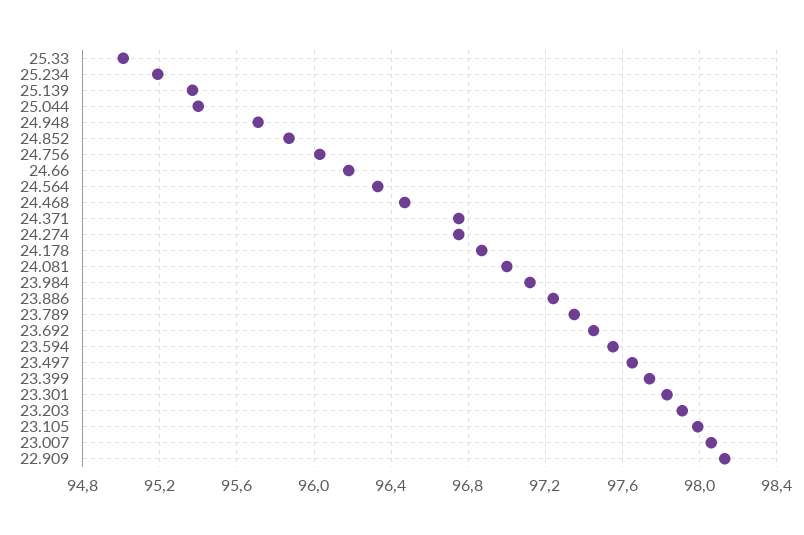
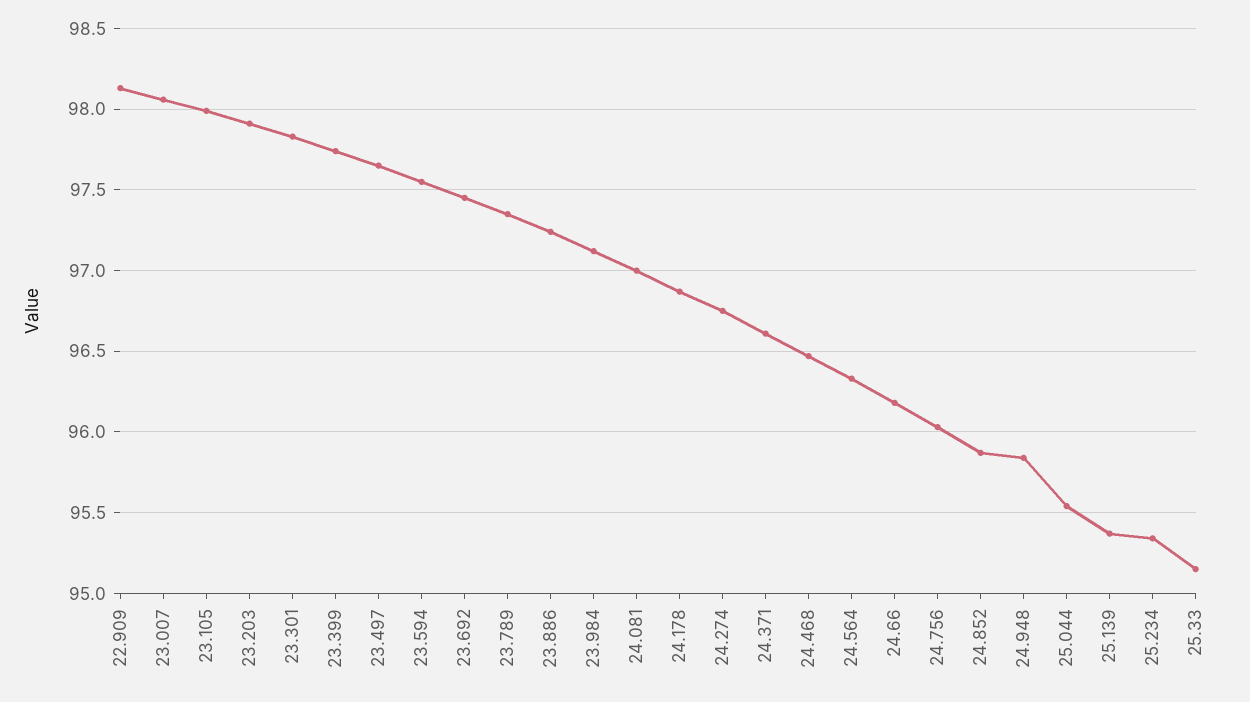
  {
-   "25.33": 95,
+   "25.33": 95.15,
-   "25.234": 95.2,
+   "25.234": 95.35,
    "25.139": 95.35,
-   "25.044": 95.4,
+   "25.044": 95.55,
-   "24.948": 95.7,
+   "24.948": 95.85,
    "24.852": 95.85,
    "24.756": 96.05,
    "24.66": 96.2,
    "24.564": 96.35,
    "24.468": 96.45,
-   "24.371": 96.75,
+   "24.371": 96.6,
    "24.274": 96.75,
    "24.178": 96.85,
    "24.081": 97,
    "23.984": 97.1,
    "23.886": 97.25,
    "23.789": 97.35,
    "23.692": 97.45,
    "23.594": 97.55,
    "23.497": 97.65,
    "23.399": 97.75,
    "23.301": 97.85,
    "23.203": 97.9,
    "23.105": 98,
    "23.007": 98.05,
    "22.909": 98.15
  }

